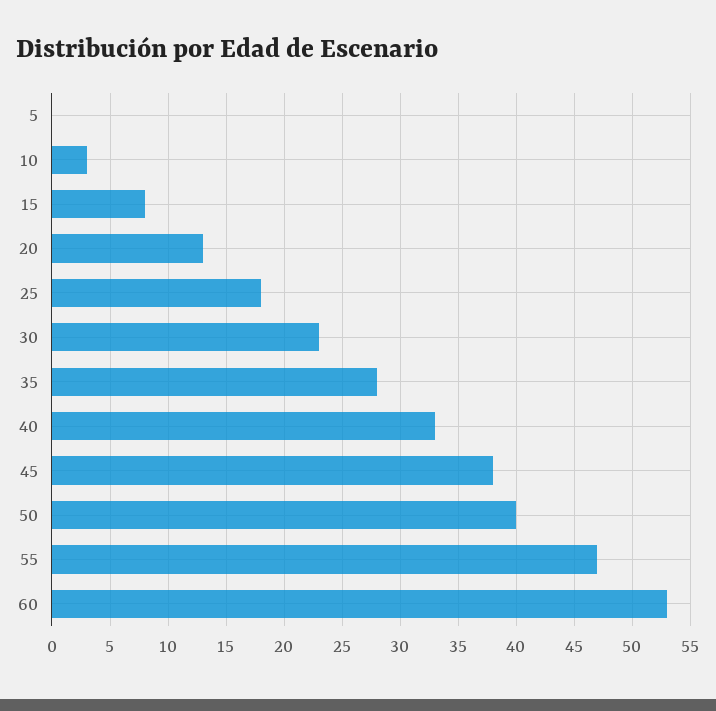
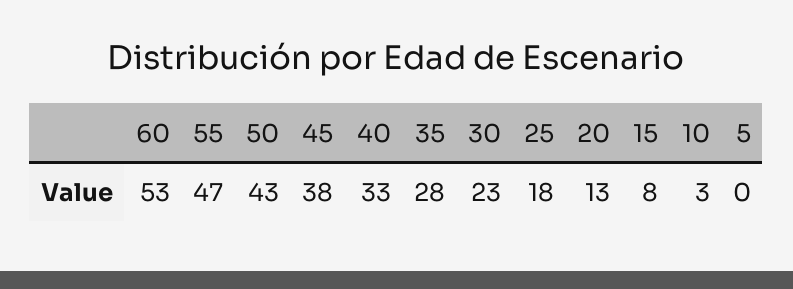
  {
    "5": 0,
    "10": 3,
    "15": 8,
    "20": 13,
    "25": 18,
    "30": 23,
    "35": 28,
    "40": 33,
    "45": 38,
-   "50": 40,
+   "50": 43,
    "55": 47,
    "60": 53
  }

